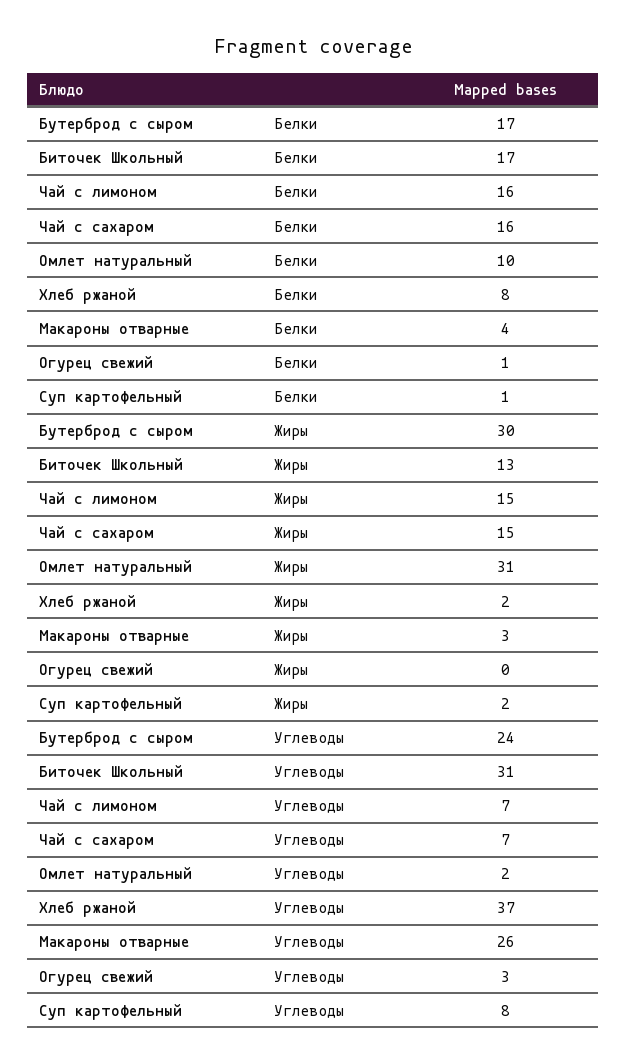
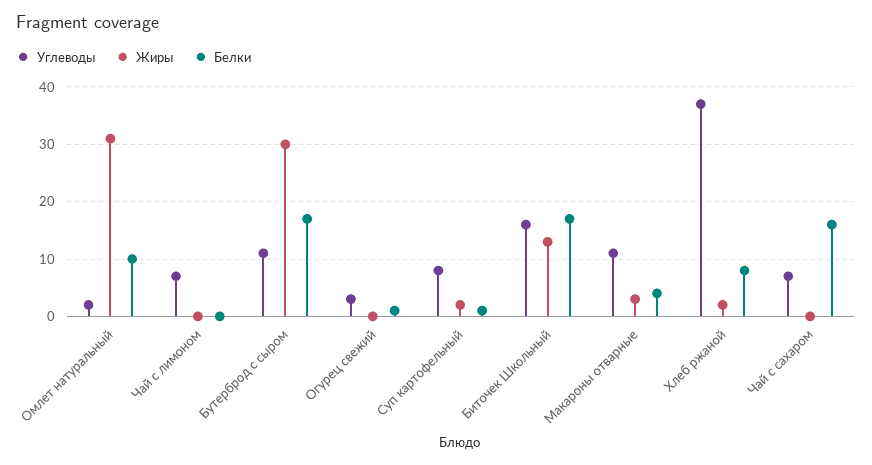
  {
    "Белки": {
      "Бутерброд с сыром": 17,
      "Биточек Школьный": 17,
-     "Чай с лимоном": 16,
+     "Чай с лимоном": 0,
      "Чай с сахаром": 16,
      "Омлет натуральный": 10,
      "Хлеб ржаной": 8,
      "Макароны отварные": 4,
      "Огурец свежий": 1,
      "Суп картофельный": 1
    },
    "Жиры": {
      "Бутерброд с сыром": 30,
      "Биточек Школьный": 13,
-     "Чай с лимоном": 15,
+     "Чай с лимоном": 0,
-     "Чай с сахаром": 15,
+     "Чай с сахаром": 0,
      "Омлет натуральный": 31,
      "Хлеб ржаной": 2,
      "Макароны отварные": 3,
      "Огурец свежий": 0,
      "Суп картофельный": 2
    },
    "Углеводы": {
-     "Бутерброд с сыром": 24,
+     "Бутерброд с сыром": 10,
-     "Биточек Школьный": 31,
+     "Биточек Школьный": 15,
      "Чай с лимоном": 7,
      "Чай с сахаром": 7,
      "Омлет натуральный": 2,
      "Хлеб ржаной": 37,
-     "Макароны отварные": 26,
+     "Макароны отварные": 10,
      "Огурец свежий": 3,
      "Суп картофельный": 8
    }
  }

